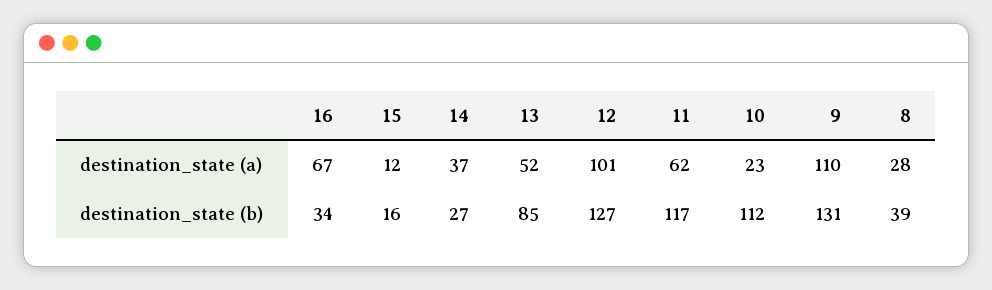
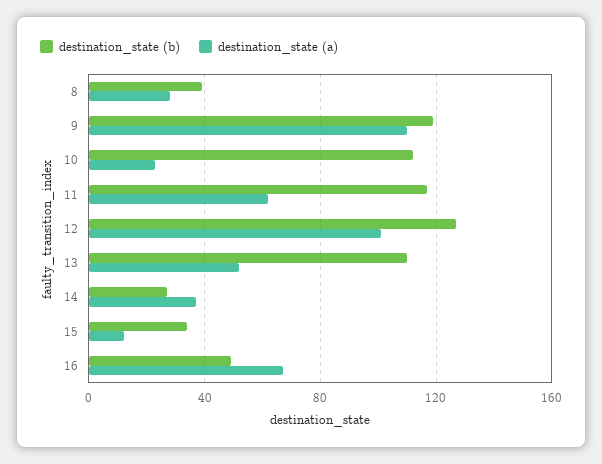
  {
    "destination_state (a)": {
      "16": 67,
      "15": 12,
      "14": 37,
      "13": 52,
      "12": 101,
      "11": 62,
      "10": 23,
      "9": 110,
      "8": 28
    },
    "destination_state (b)": {
-     "16": 34,
+     "16": 50,
-     "15": 16,
+     "15": 35,
      "14": 27,
-     "13": 85,
+     "13": 110,
      "12": 127,
      "11": 117,
      "10": 112,
-     "9": 131,
+     "9": 120,
      "8": 39
    }
  }

